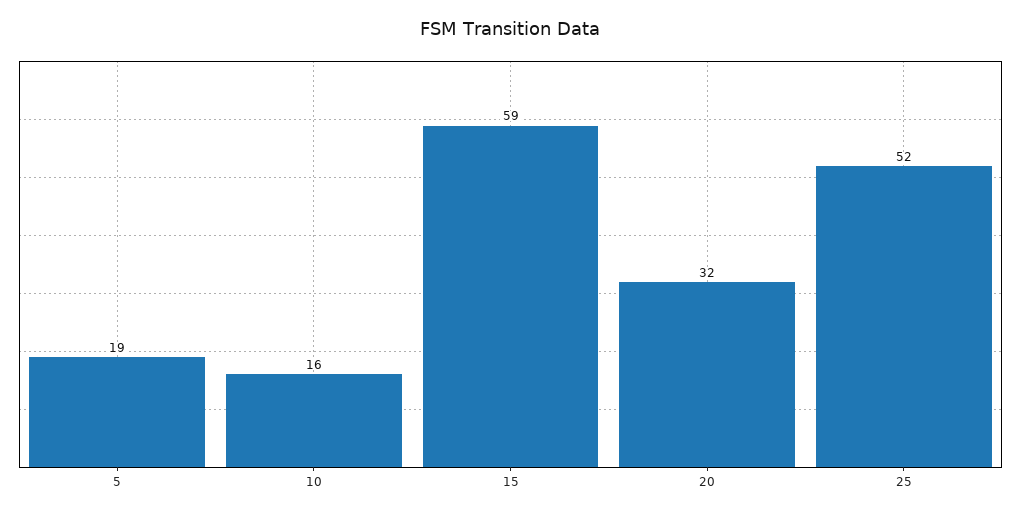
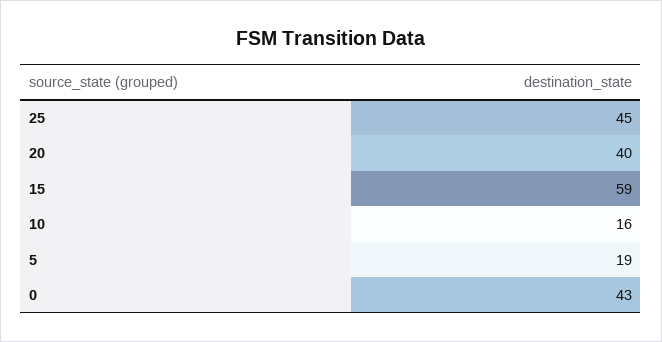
  {
    "5": 19,
    "10": 16,
    "15": 59,
-   "20": 32,
+   "20": 40,
-   "25": 52
+   "25": 45,
+   "0": 43
  }

